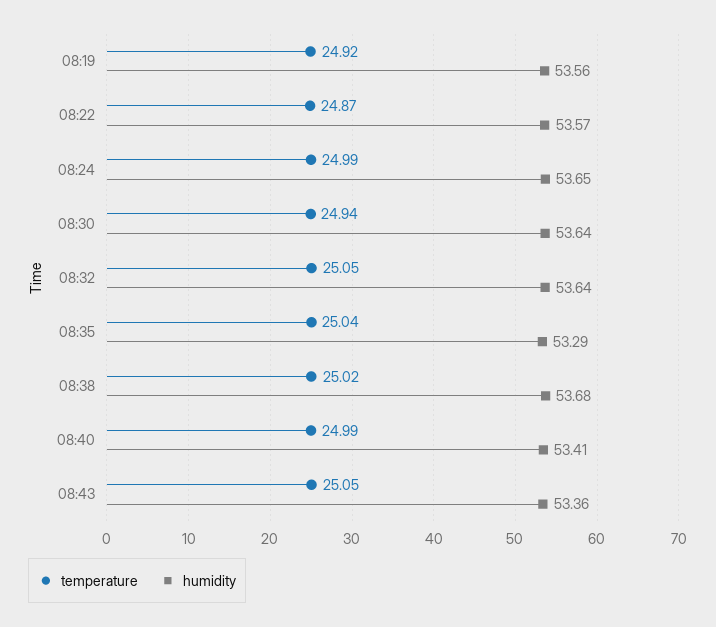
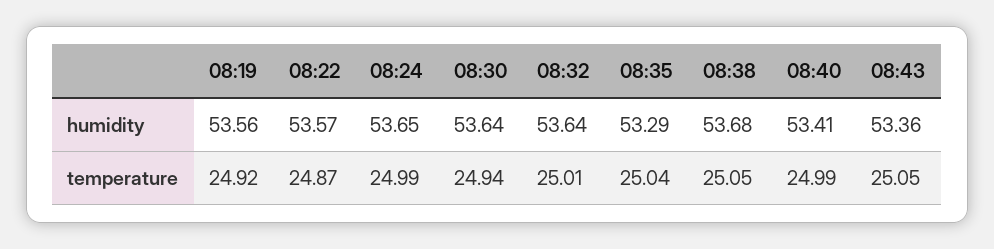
  {
    "temperature": {
      "08:19": 24.92,
      "08:22": 24.87,
      "08:24": 24.99,
      "08:30": 24.94,
-     "08:32": 25.05,
+     "08:32": 25.01,
      "08:35": 25.04,
-     "08:38": 25.02,
+     "08:38": 25.05,
      "08:40": 24.99,
      "08:43": 25.05
    },
    "humidity": {
      "08:19": 53.56,
      "08:22": 53.57,
      "08:24": 53.65,
      "08:30": 53.64,
      "08:32": 53.64,
      "08:35": 53.29,
      "08:38": 53.68,
      "08:40": 53.41,
      "08:43": 53.36
    }
  }

